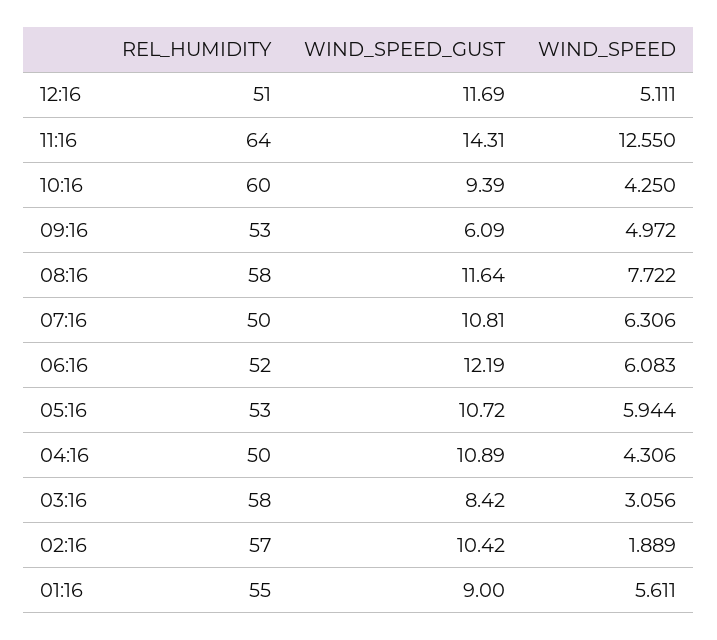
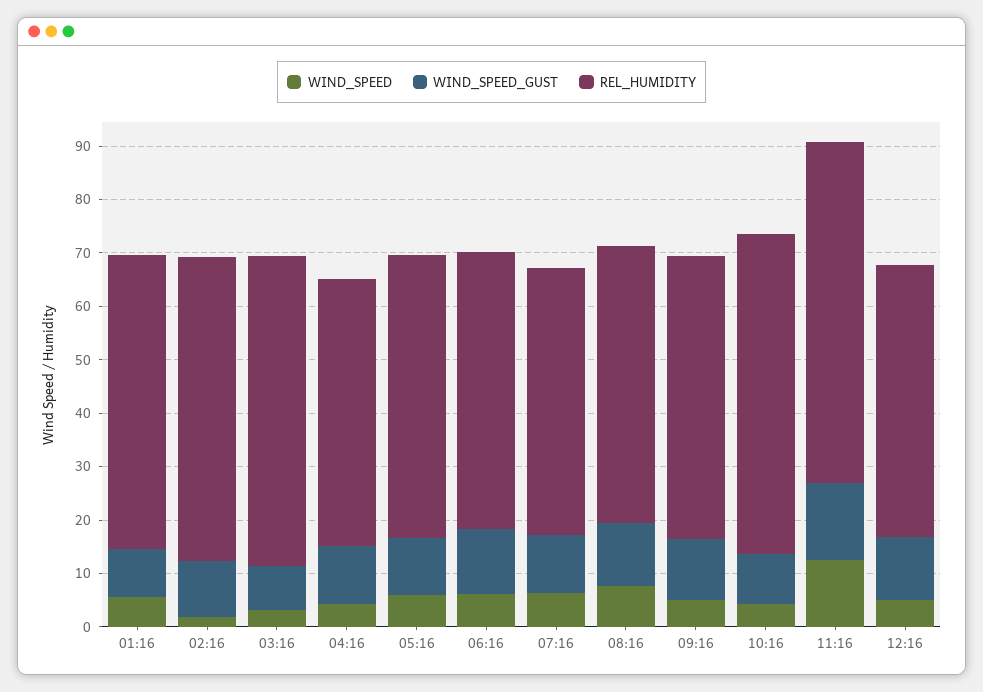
  {
    "REL_HUMIDITY": {
      "12:16": 51,
      "11:16": 64,
      "10:16": 60,
      "09:16": 53,
-     "08:16": 58,
+     "08:16": 52,
      "07:16": 50,
      "06:16": 52,
      "05:16": 53,
      "04:16": 50,
      "03:16": 58,
      "02:16": 57,
      "01:16": 55
    },
    "WIND_SPEED_GUST": {
      "12:16": 11.69,
      "11:16": 14.31,
      "10:16": 9.39,
-     "09:16": 6.09,
+     "09:16": 12,
      "08:16": 11.64,
      "07:16": 10.81,
      "06:16": 12.19,
      "05:16": 10.72,
      "04:16": 10.89,
      "03:16": 8.42,
      "02:16": 10.42,
      "01:16": 9
    },
    "WIND_SPEED": {
      "12:16": 5.111,
      "11:16": 12.55,
      "10:16": 4.25,
      "09:16": 4.972,
      "08:16": 7.722,
      "07:16": 6.306,
      "06:16": 6.083,
      "05:16": 5.944,
      "04:16": 4.306,
      "03:16": 3.056,
      "02:16": 1.889,
      "01:16": 5.611
    }
  }

